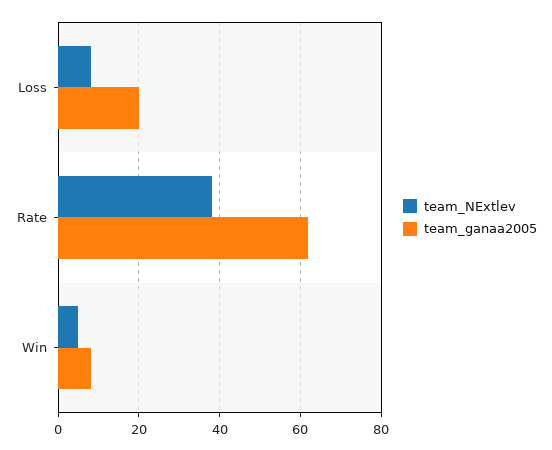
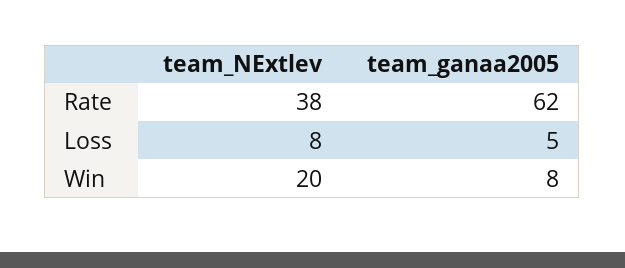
  {
    "team_NExtlev": {
      "Loss": 8,
      "Rate": 38,
-     "Win": 5
+     "Win": 20
    },
    "team_ganaa2005": {
-     "Loss": 20,
+     "Loss": 5,
      "Rate": 62,
      "Win": 8
    }
  }

